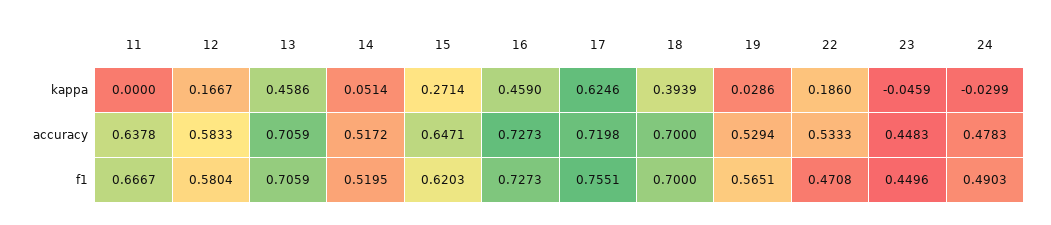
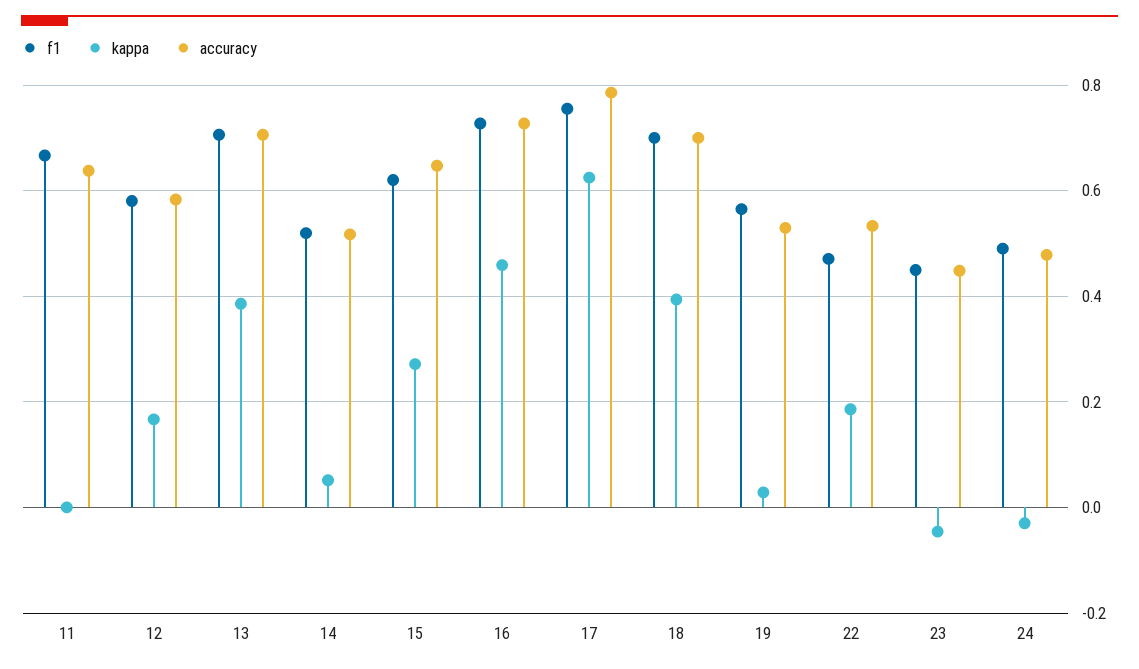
  {
    "kappa": {
      "11": 0,
      "12": 0.1667,
-     "13": 0.4586,
+     "13": 0.38,
      "14": 0.0514,
      "15": 0.2714,
      "16": 0.459,
      "17": 0.6246,
      "18": 0.3939,
      "19": 0.0286,
      "22": 0.186,
      "23": -0.0459,
      "24": -0.0299
    },
    "accuracy": {
      "11": 0.6378,
      "12": 0.5833,
      "13": 0.7059,
      "14": 0.5172,
      "15": 0.6471,
      "16": 0.7273,
-     "17": 0.7198,
+     "17": 0.78,
      "18": 0.7,
      "19": 0.5294,
      "22": 0.5333,
      "23": 0.4483,
      "24": 0.4783
    },
    "f1": {
      "11": 0.6667,
      "12": 0.5804,
      "13": 0.7059,
      "14": 0.5195,
      "15": 0.6203,
      "16": 0.7273,
      "17": 0.7551,
      "18": 0.7,
      "19": 0.5651,
      "22": 0.4708,
      "23": 0.4496,
      "24": 0.4903
    }
  }

